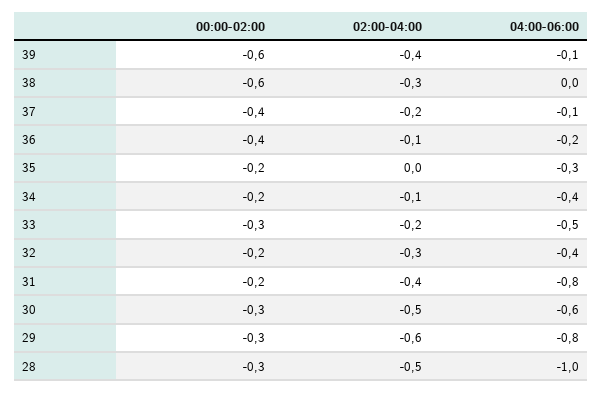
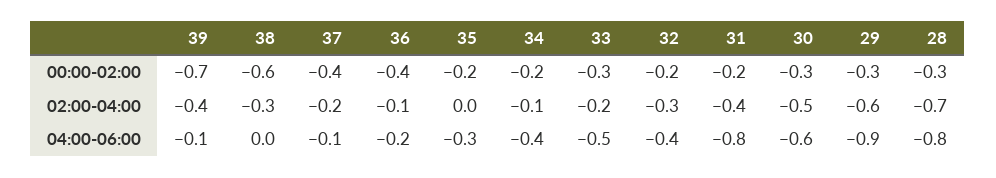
  {
    "00:00-02:00": {
-     "39": -0.6,
+     "39": -0.7,
      "38": -0.6,
      "37": -0.4,
      "36": -0.4,
      "35": -0.2,
      "34": -0.2,
      "33": -0.3,
      "32": -0.2,
      "31": -0.2,
      "30": -0.3,
      "29": -0.3,
      "28": -0.3
    },
    "02:00-04:00": {
      "39": -0.4,
      "38": -0.3,
      "37": -0.2,
      "36": -0.1,
      "35": 0,
      "34": -0.1,
      "33": -0.2,
      "32": -0.3,
      "31": -0.4,
      "30": -0.5,
      "29": -0.6,
-     "28": -0.5
+     "28": -0.7
    },
    "04:00-06:00": {
      "39": -0.1,
      "38": 0,
      "37": -0.1,
      "36": -0.2,
      "35": -0.3,
      "34": -0.4,
      "33": -0.5,
      "32": -0.4,
      "31": -0.8,
      "30": -0.6,
-     "29": -0.8,
+     "29": -0.9,
-     "28": -1
+     "28": -0.8
    }
  }

